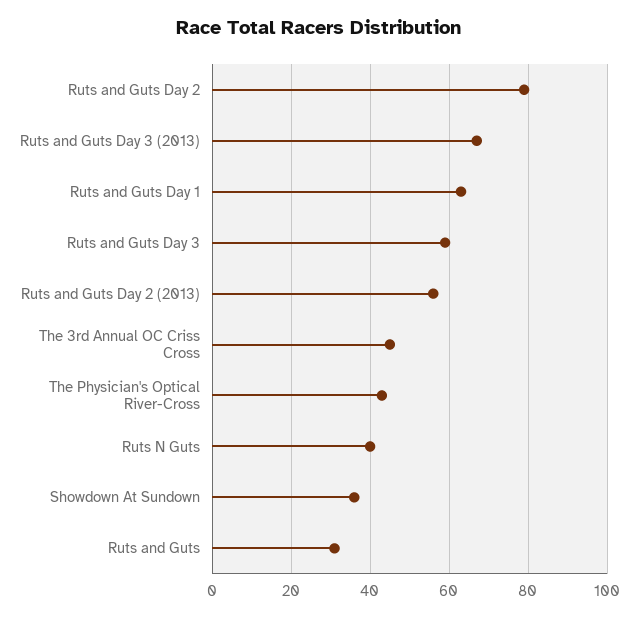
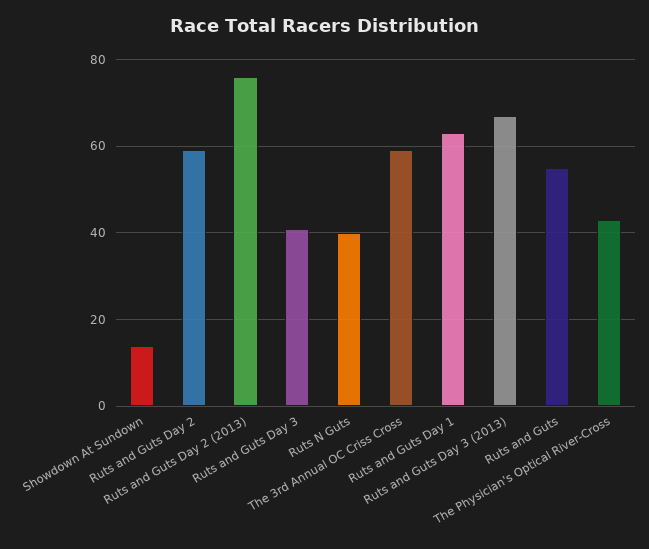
  {
-   "Ruts and Guts Day 2": 80,
+   "Ruts and Guts Day 2": 60,
    "Ruts and Guts Day 3 (2013)": 65,
    "Ruts and Guts Day 1": 65,
-   "Ruts and Guts Day 3": 60,
+   "Ruts and Guts Day 3": 40,
-   "Ruts and Guts Day 2 (2013)": 55,
+   "Ruts and Guts Day 2 (2013)": 75,
-   "The 3rd Annual OC Criss Cross": 45,
+   "The 3rd Annual OC Criss Cross": 60,
    "The Physician's Optical River-Cross": 45,
    "Ruts N Guts": 40,
-   "Showdown At Sundown": 35,
+   "Showdown At Sundown": 15,
-   "Ruts and Guts": 30
+   "Ruts and Guts": 55
  }

